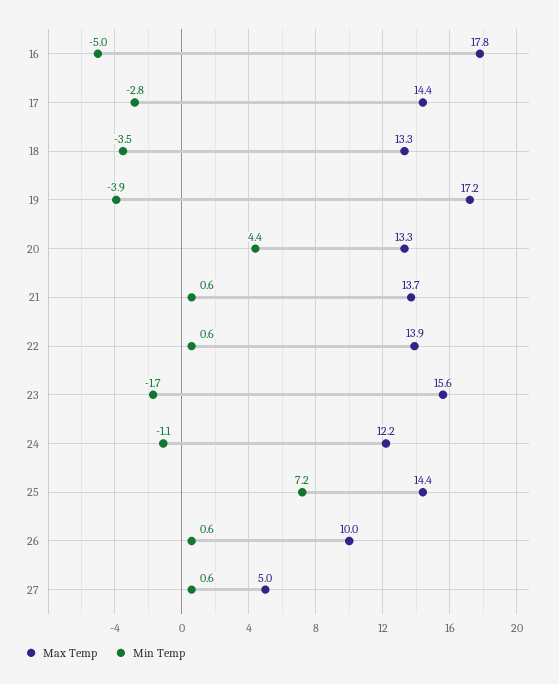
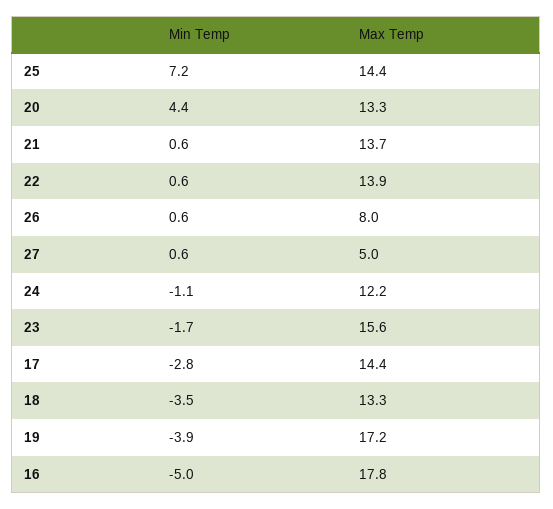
  {
    "Max Temp": {
      "16": 17.8,
      "17": 14.4,
      "18": 13.3,
      "19": 17.2,
      "20": 13.3,
      "21": 13.7,
      "22": 13.9,
      "23": 15.6,
      "24": 12.2,
      "25": 14.4,
-     "26": 10,
+     "26": 8,
      "27": 5
    },
    "Min Temp": {
      "16": -5,
      "17": -2.8,
      "18": -3.5,
      "19": -3.9,
      "20": 4.4,
      "21": 0.6,
      "22": 0.6,
      "23": -1.7,
      "24": -1.1,
      "25": 7.2,
      "26": 0.6,
      "27": 0.6
    }
  }

